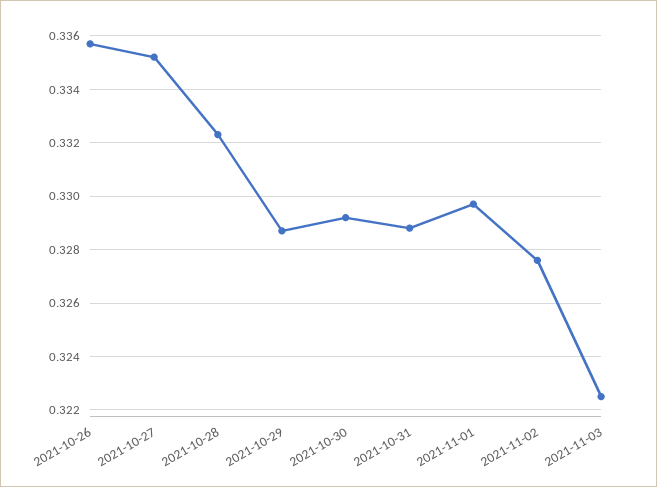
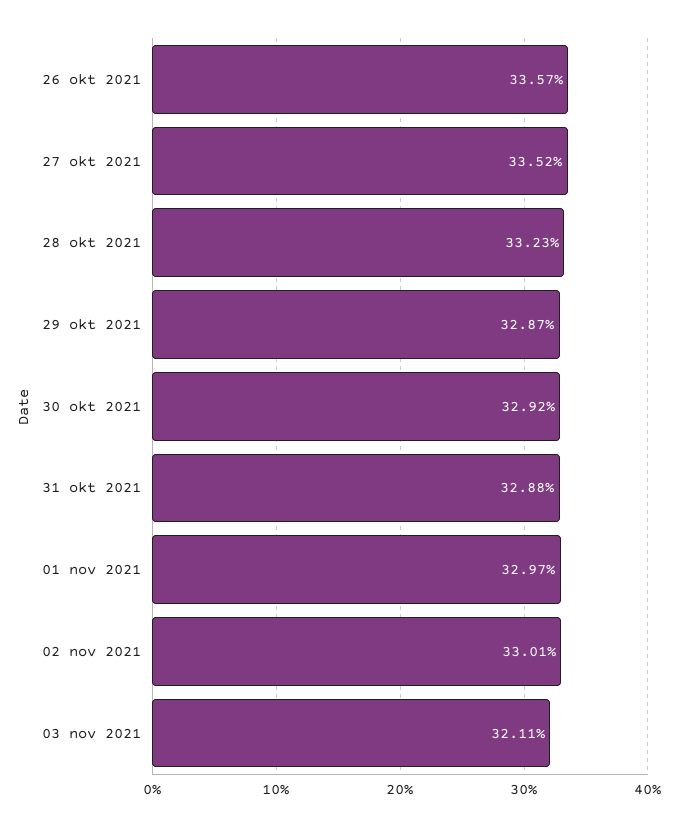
  {
    "2021-10-26": 0.3357,
    "2021-10-27": 0.3352,
    "2021-10-28": 0.3323,
    "2021-10-29": 0.3287,
    "2021-10-30": 0.3292,
    "2021-10-31": 0.3288,
    "2021-11-01": 0.3297,
-   "2021-11-02": 0.3275,
+   "2021-11-02": 0.3301,
-   "2021-11-03": 0.3225
+   "2021-11-03": 0.3211
  }

